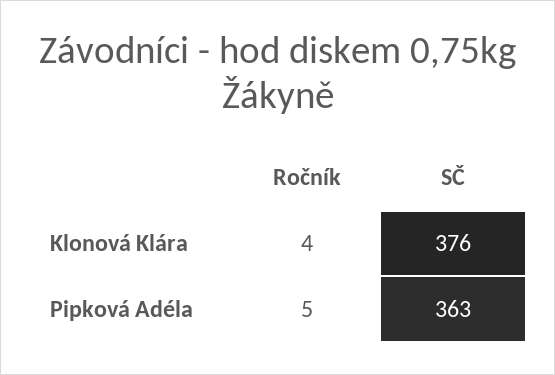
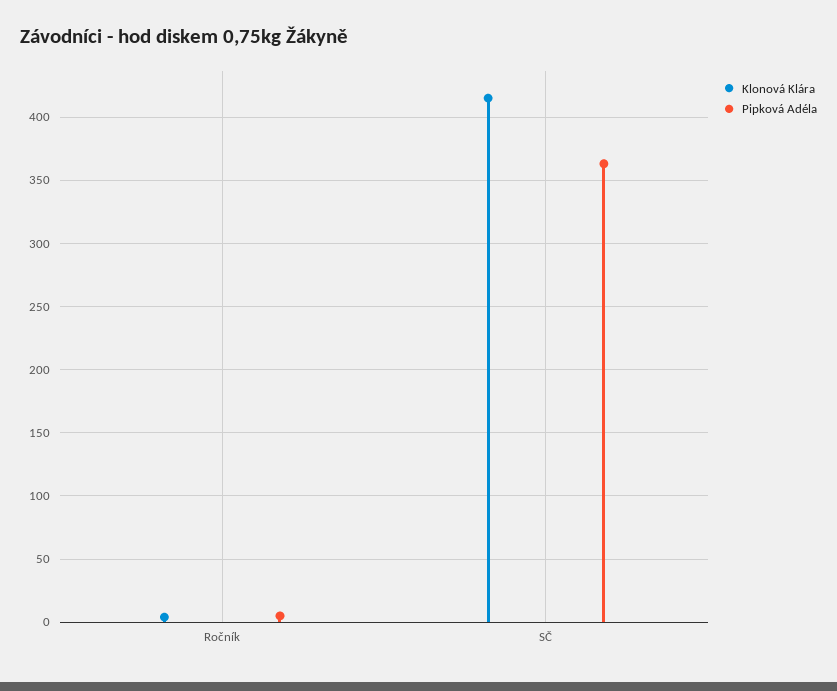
  {
    "Klonová Klára": {
      "Ročník": 4,
-     "SČ": 376
+     "SČ": 415
    },
    "Pipková Adéla": {
      "Ročník": 5,
      "SČ": 363
    }
  }

